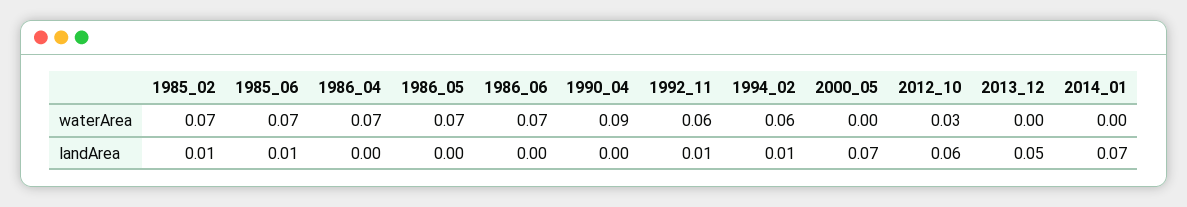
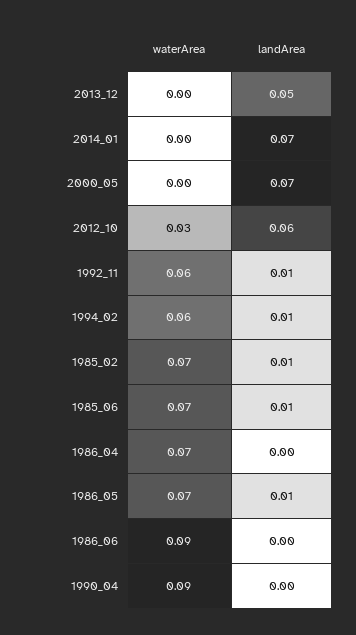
  {
    "1985_02": {
      "waterArea": 0.07,
      "landArea": 0.01
    },
    "1985_06": {
      "waterArea": 0.07,
      "landArea": 0.01
    },
    "1986_04": {
      "waterArea": 0.07,
      "landArea": 0
    },
    "1986_05": {
      "waterArea": 0.07,
-     "landArea": 0
+     "landArea": 0.01
    },
    "1986_06": {
-     "waterArea": 0.07,
+     "waterArea": 0.09,
      "landArea": 0
    },
    "1990_04": {
      "waterArea": 0.09,
      "landArea": 0
    },
    "1992_11": {
      "waterArea": 0.06,
      "landArea": 0.01
    },
    "1994_02": {
      "waterArea": 0.06,
      "landArea": 0.01
    },
    "2000_05": {
      "waterArea": 0,
      "landArea": 0.07
    },
    "2012_10": {
      "waterArea": 0.03,
      "landArea": 0.06
    },
    "2013_12": {
      "waterArea": 0,
      "landArea": 0.05
    },
    "2014_01": {
      "waterArea": 0,
      "landArea": 0.07
    }
  }

